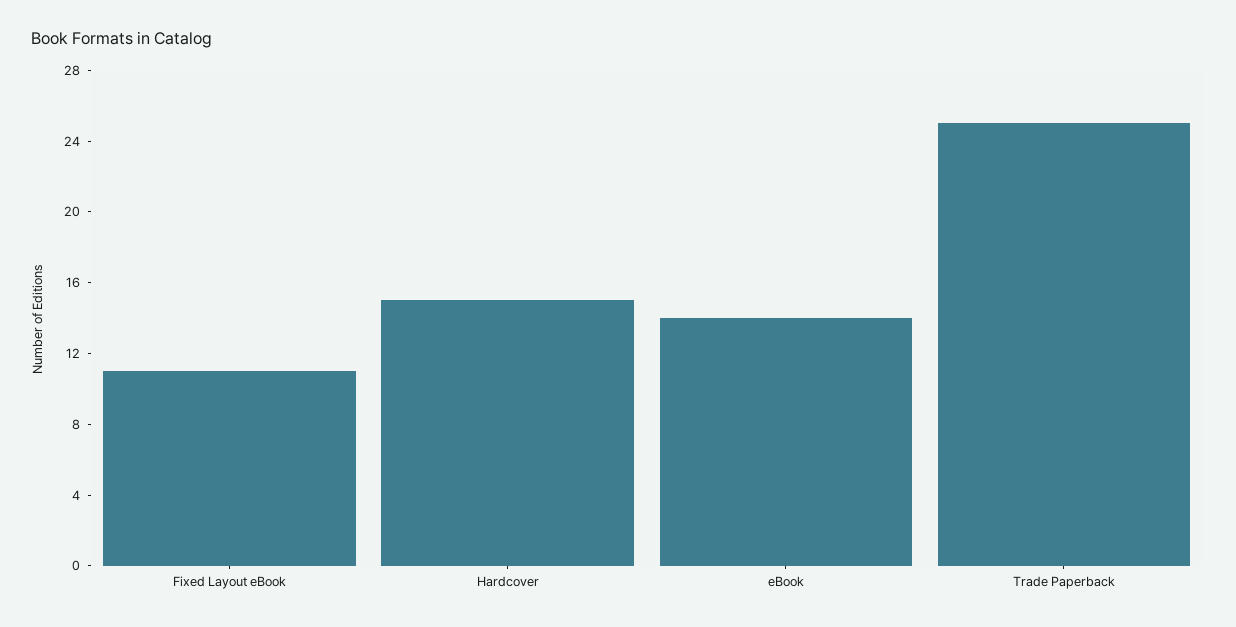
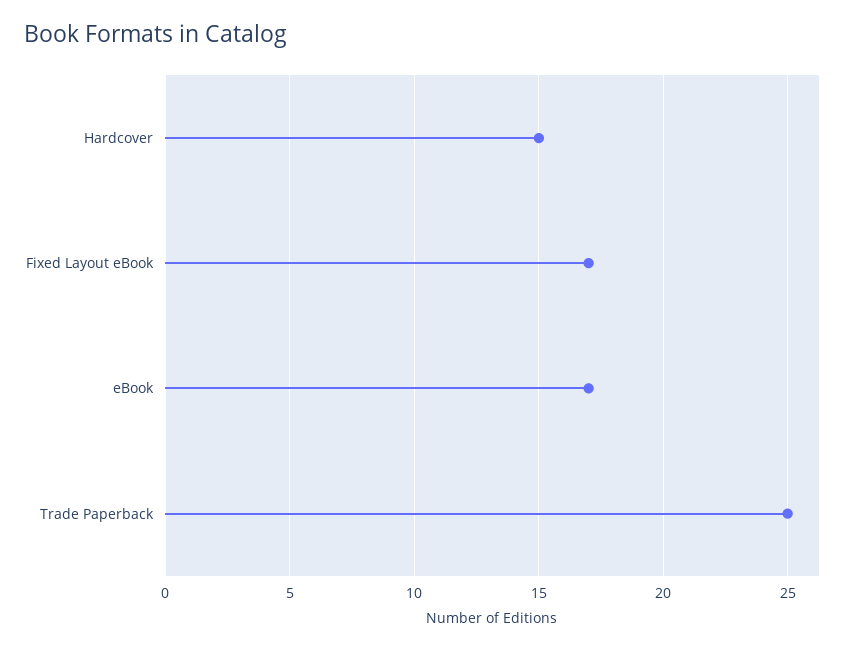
  {
-   "Fixed Layout eBook": 11,
+   "Fixed Layout eBook": 17,
    "Hardcover": 15,
-   "eBook": 14,
+   "eBook": 17,
    "Trade Paperback": 25
  }

